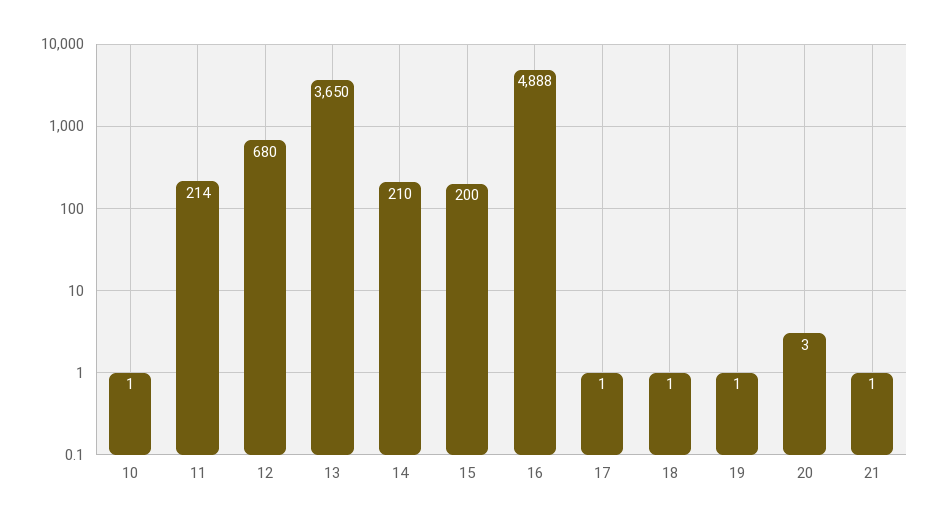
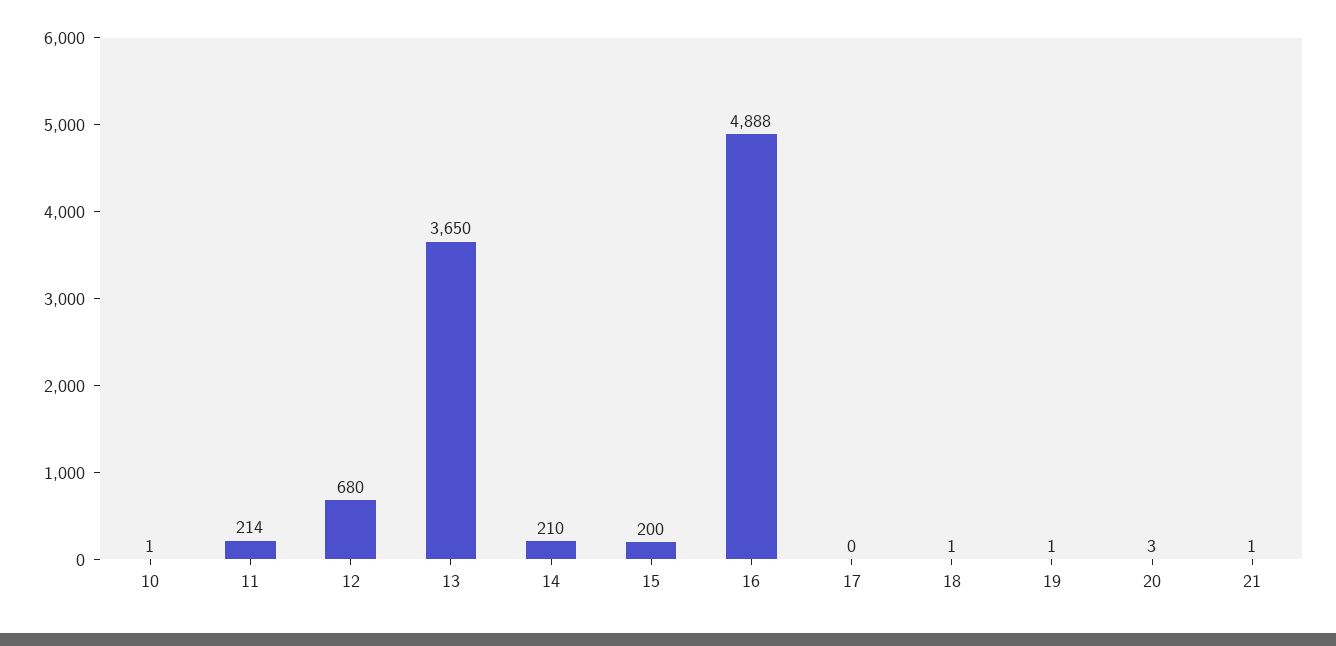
  {
    "10": 1,
    "11": 214,
    "12": 680,
    "13": 3650,
    "14": 210,
    "15": 200,
    "16": 4888,
-   "17": 1,
+   "17": 0,
    "18": 1,
    "19": 1,
    "20": 3,
    "21": 1
  }

